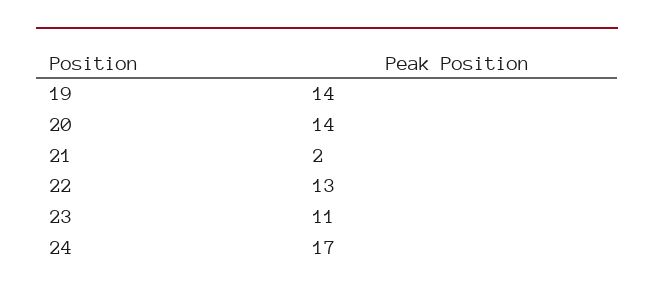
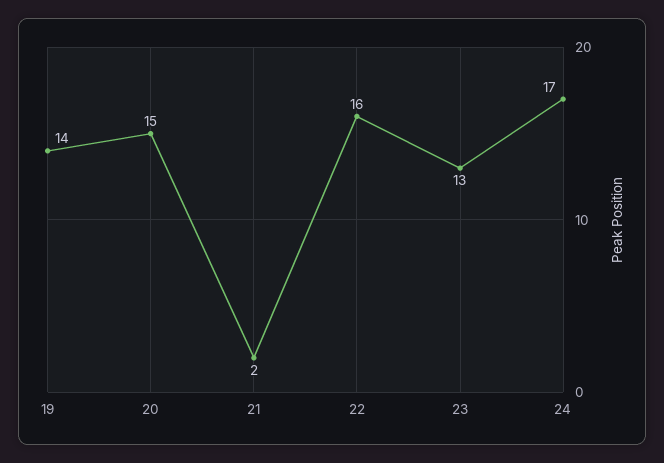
  {
    "19": 14,
-   "20": 14,
+   "20": 15,
    "21": 2,
-   "22": 13,
+   "22": 16,
-   "23": 11,
+   "23": 13,
    "24": 17
  }

